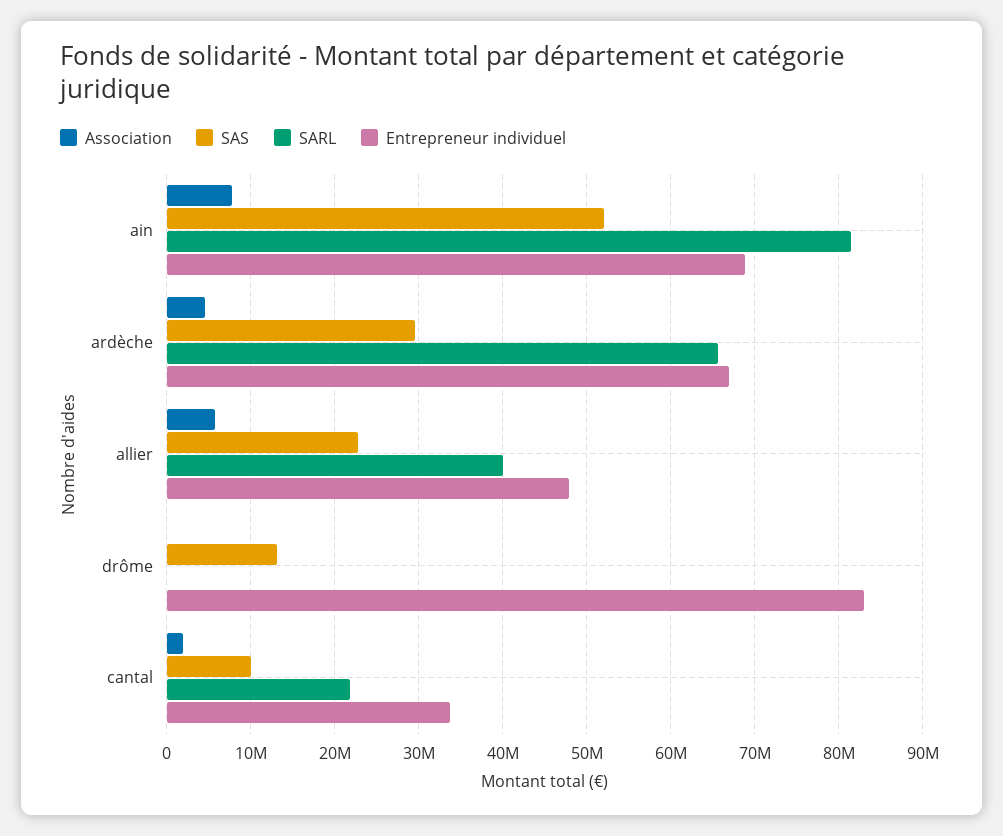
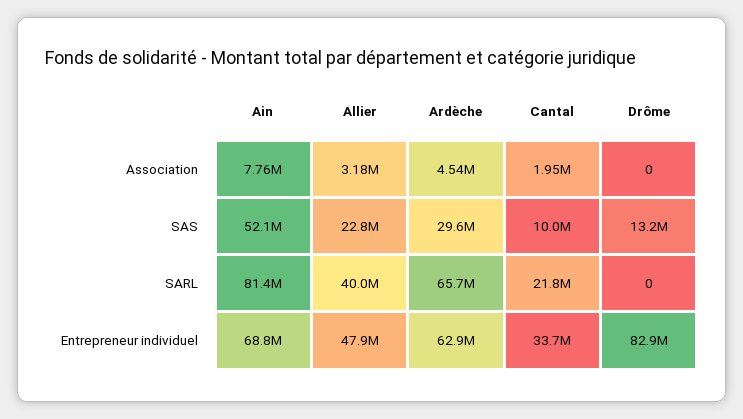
  {
    "Association": {
      "ain": 7760000,
      "ardèche": 4540000,
-     "allier": 6000000,
+     "allier": 3180000,
      "drôme": 0,
      "cantal": 1950000
    },
    "SAS": {
      "ain": 52100000,
      "ardèche": 29600000,
      "allier": 22800000,
      "drôme": 13200000,
      "cantal": 10000000
    },
    "SARL": {
      "ain": 81400000,
      "ardèche": 65700000,
      "allier": 40000000,
      "drôme": 0,
      "cantal": 21800000
    },
    "Entrepreneur individuel": {
      "ain": 68800000,
-     "ardèche": 67000000,
+     "ardèche": 62900000,
      "allier": 47900000,
      "drôme": 82900000,
      "cantal": 33700000
    }
  }

